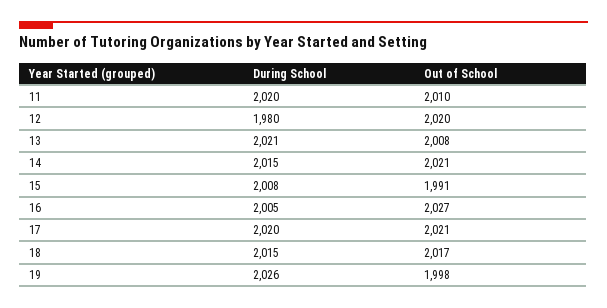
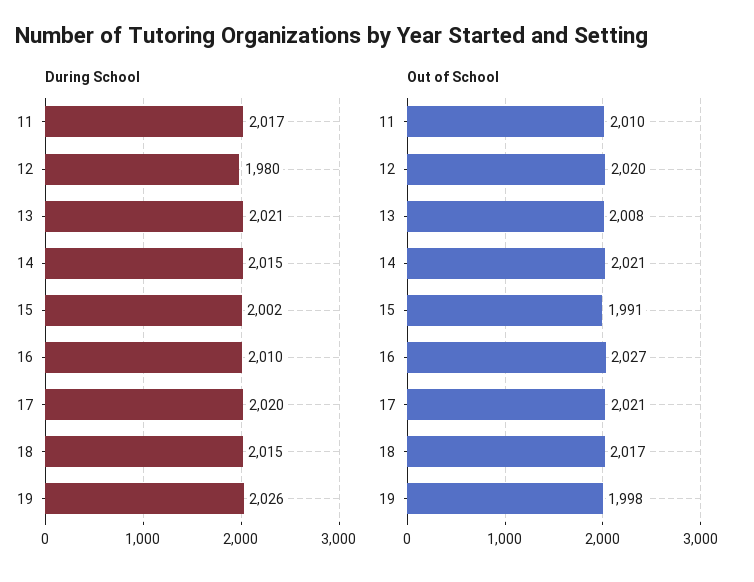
  {
    "During School": {
-     "11": 2020,
+     "11": 2017,
      "12": 1980,
      "13": 2021,
      "14": 2015,
-     "15": 2008,
+     "15": 2002,
-     "16": 2005,
+     "16": 2010,
      "17": 2020,
      "18": 2015,
      "19": 2026
    },
    "Out of School": {
      "11": 2010,
      "12": 2020,
      "13": 2008,
      "14": 2021,
      "15": 1991,
      "16": 2027,
      "17": 2021,
      "18": 2017,
      "19": 1998
    }
  }

